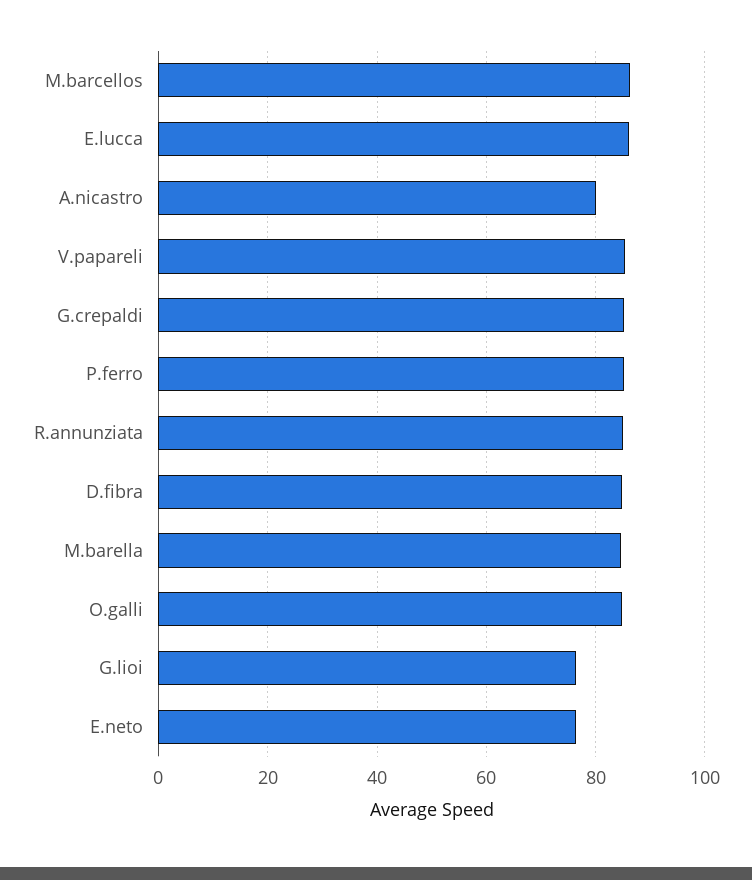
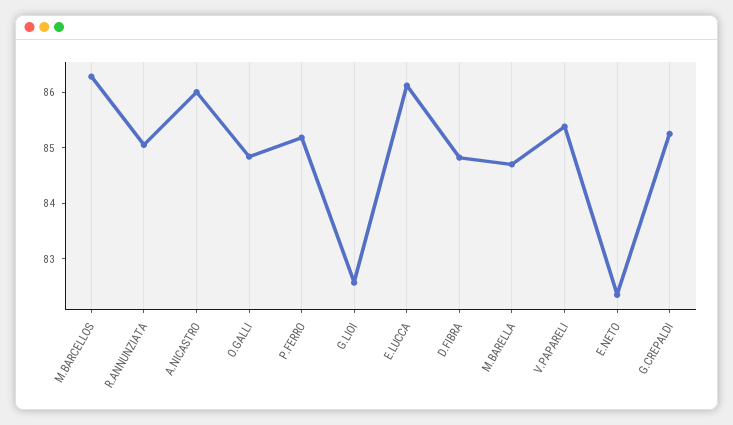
  {
    "M.barcellos": 86.2,
    "E.lucca": 86.2,
-   "A.nicastro": 80,
+   "A.nicastro": 86,
    "V.papareli": 85.4,
    "G.crepaldi": 85.2,
    "P.ferro": 85.2,
    "R.annunziata": 85,
    "D.fibra": 84.8,
    "M.barella": 84.8,
    "O.galli": 84.8,
-   "G.lioi": 76,
+   "G.lioi": 82.6,
-   "E.neto": 76
+   "E.neto": 82.4
  }

